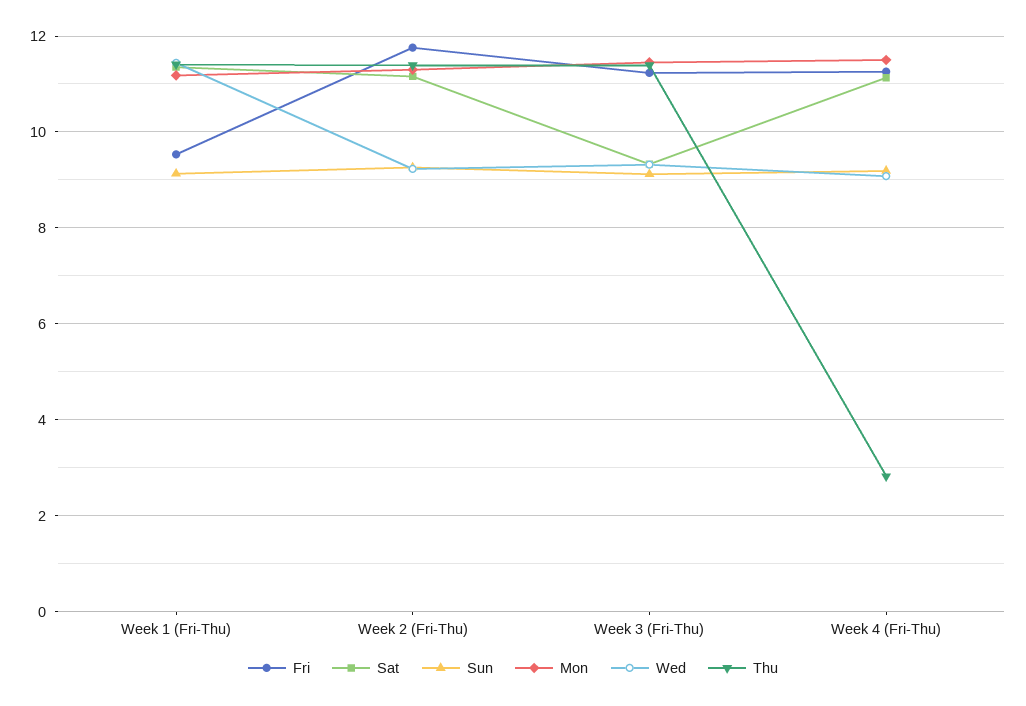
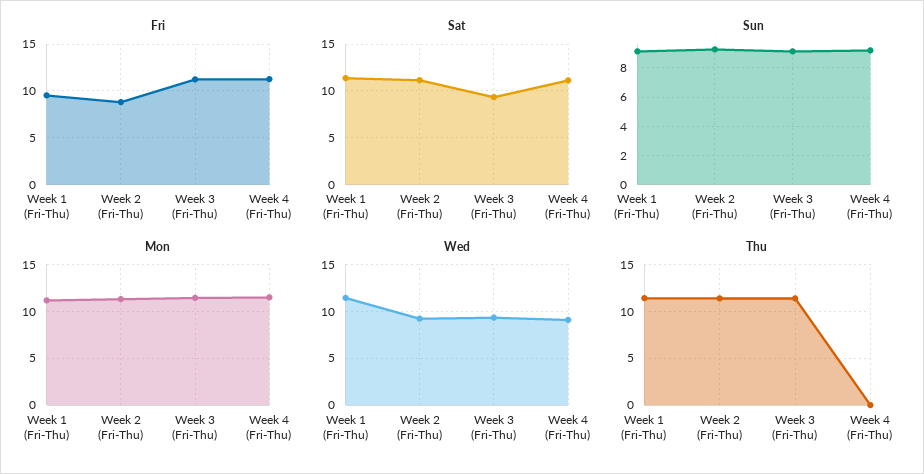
  {
    "Fri": {
      "Week 1 (Fri-Thu)": 9.6,
-     "Week 2 (Fri-Thu)": 11.8,
+     "Week 2 (Fri-Thu)": 9,
      "Week 3 (Fri-Thu)": 11.2,
      "Week 4 (Fri-Thu)": 11.2
    },
    "Sat": {
      "Week 1 (Fri-Thu)": 11.4,
      "Week 2 (Fri-Thu)": 11.2,
      "Week 3 (Fri-Thu)": 9.4,
      "Week 4 (Fri-Thu)": 11.2
    },
    "Sun": {
      "Week 1 (Fri-Thu)": 9.2,
      "Week 2 (Fri-Thu)": 9.2,
      "Week 3 (Fri-Thu)": 9.2,
      "Week 4 (Fri-Thu)": 9.2
    },
    "Mon": {
      "Week 1 (Fri-Thu)": 11.2,
      "Week 2 (Fri-Thu)": 11.4,
      "Week 3 (Fri-Thu)": 11.4,
      "Week 4 (Fri-Thu)": 11.6
    },
    "Wed": {
      "Week 1 (Fri-Thu)": 11.4,
      "Week 2 (Fri-Thu)": 9.2,
      "Week 3 (Fri-Thu)": 9.4,
      "Week 4 (Fri-Thu)": 9
    },
    "Thu": {
      "Week 1 (Fri-Thu)": 11.4,
      "Week 2 (Fri-Thu)": 11.4,
      "Week 3 (Fri-Thu)": 11.4,
-     "Week 4 (Fri-Thu)": 2.8
+     "Week 4 (Fri-Thu)": 0
    }
  }

